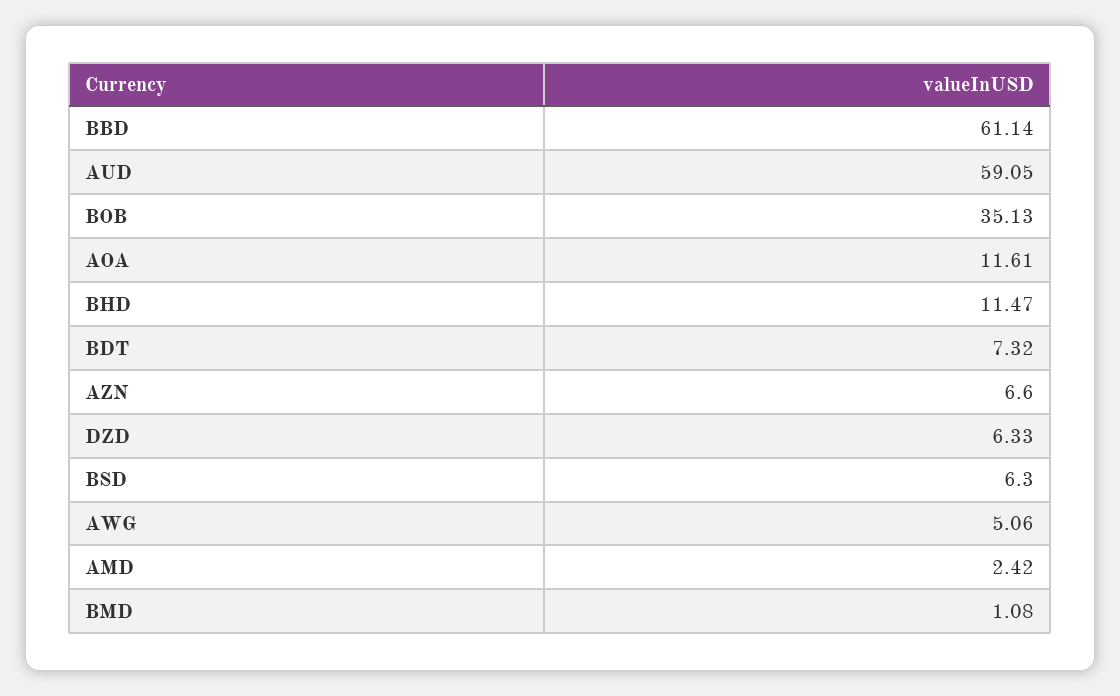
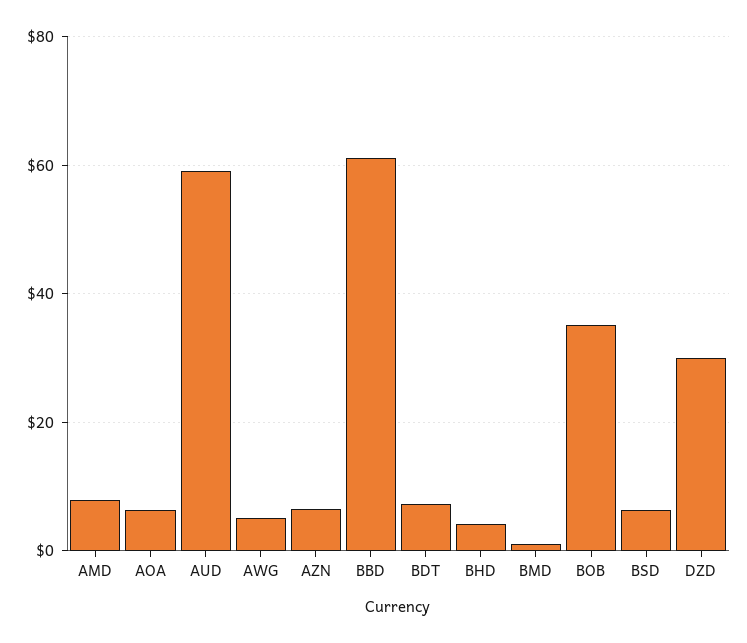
  {
    "BBD": 61.14,
    "AUD": 59.05,
    "BOB": 35.13,
-   "AOA": 11.61,
+   "AOA": 6,
-   "BHD": 11.47,
+   "BHD": 4,
    "BDT": 7.32,
    "AZN": 6.6,
-   "DZD": 6.33,
+   "DZD": 30,
    "BSD": 6.3,
    "AWG": 5.06,
-   "AMD": 2.42,
+   "AMD": 8,
    "BMD": 1.08
  }

